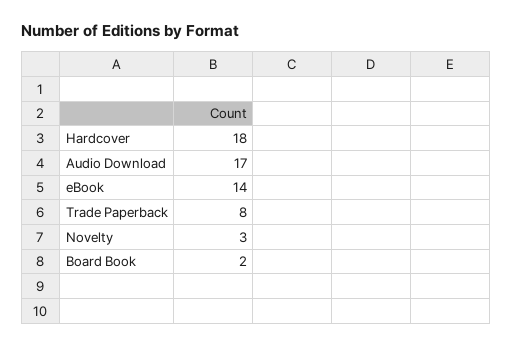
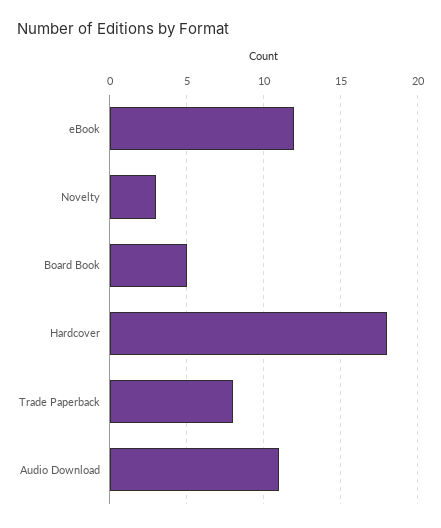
  {
    "Hardcover": 18,
-   "Audio Download": 17,
+   "Audio Download": 11,
-   "eBook": 14,
+   "eBook": 12,
    "Trade Paperback": 8,
    "Novelty": 3,
-   "Board Book": 2
+   "Board Book": 5
  }

